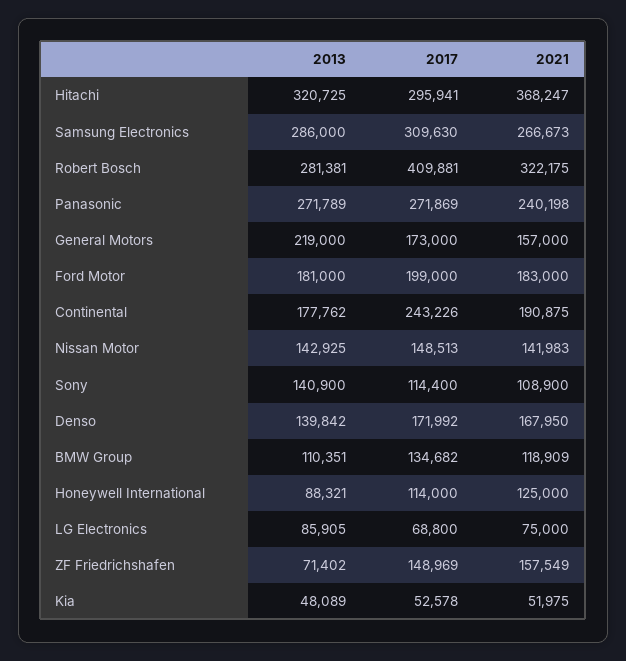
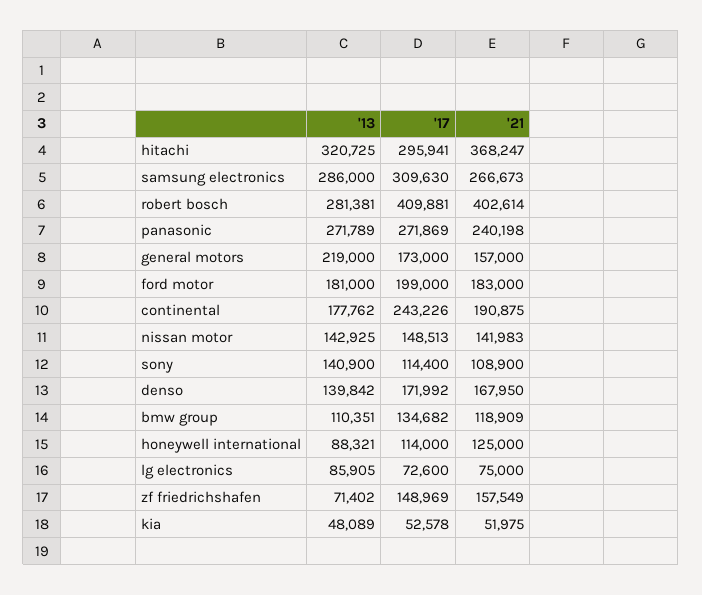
  {
    "2013": {
      "Hitachi": 320725,
      "Samsung Electronics": 286000,
      "Robert Bosch": 281381,
      "Panasonic": 271789,
      "General Motors": 219000,
      "Ford Motor": 181000,
      "Continental": 177762,
      "Nissan Motor": 142925,
      "Sony": 140900,
      "Denso": 139842,
      "BMW Group": 110351,
      "Honeywell International": 88321,
      "LG Electronics": 85905,
      "ZF Friedrichshafen": 71402,
      "Kia": 48089
    },
    "2017": {
      "Hitachi": 295941,
      "Samsung Electronics": 309630,
      "Robert Bosch": 409881,
      "Panasonic": 271869,
      "General Motors": 173000,
      "Ford Motor": 199000,
      "Continental": 243226,
      "Nissan Motor": 148513,
      "Sony": 114400,
      "Denso": 171992,
      "BMW Group": 134682,
      "Honeywell International": 114000,
-     "LG Electronics": 68800,
+     "LG Electronics": 72600,
      "ZF Friedrichshafen": 148969,
      "Kia": 52578
    },
    "2021": {
      "Hitachi": 368247,
      "Samsung Electronics": 266673,
-     "Robert Bosch": 322175,
+     "Robert Bosch": 402614,
      "Panasonic": 240198,
      "General Motors": 157000,
      "Ford Motor": 183000,
      "Continental": 190875,
      "Nissan Motor": 141983,
      "Sony": 108900,
      "Denso": 167950,
      "BMW Group": 118909,
      "Honeywell International": 125000,
      "LG Electronics": 75000,
      "ZF Friedrichshafen": 157549,
      "Kia": 51975
    }
  }

